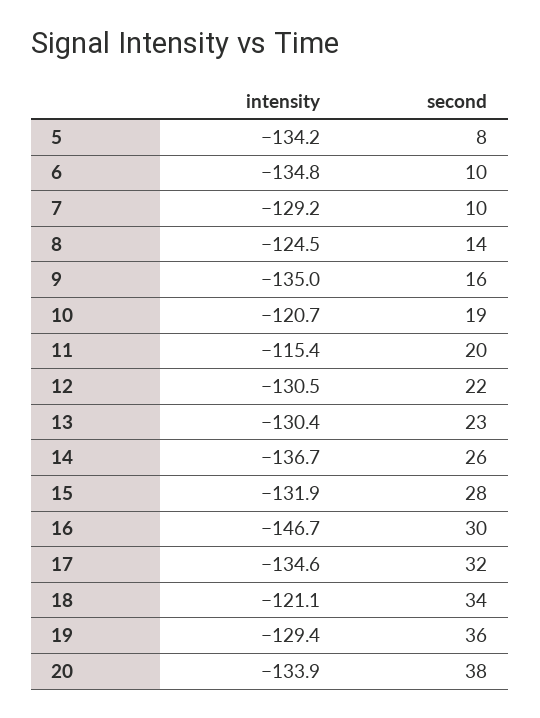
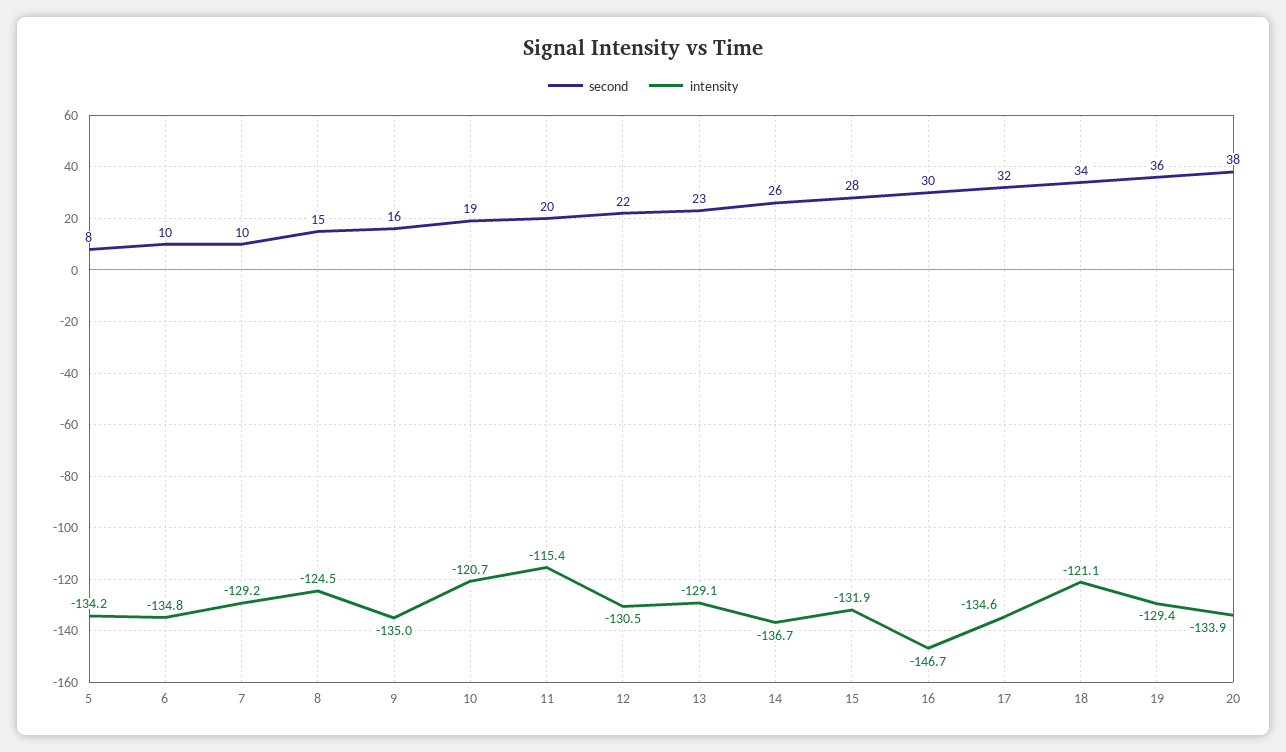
  {
    "intensity": {
      "5": -134.2,
      "6": -134.8,
      "7": -129.2,
      "8": -124.5,
      "9": -135,
      "10": -120.7,
      "11": -115.4,
      "12": -130.5,
-     "13": -130.4,
+     "13": -129.1,
      "14": -136.7,
      "15": -131.9,
      "16": -146.7,
      "17": -134.6,
      "18": -121.1,
      "19": -129.4,
      "20": -133.9
    },
    "second": {
      "5": 8,
      "6": 10,
      "7": 10,
-     "8": 14,
+     "8": 15,
      "9": 16,
      "10": 19,
      "11": 20,
      "12": 22,
      "13": 23,
      "14": 26,
      "15": 28,
      "16": 30,
      "17": 32,
      "18": 34,
      "19": 36,
      "20": 38
    }
  }

